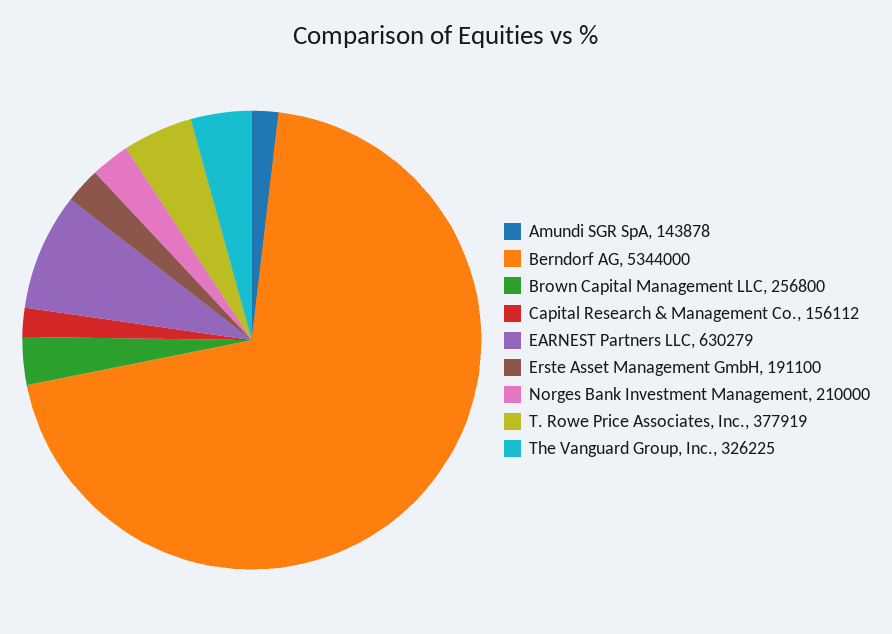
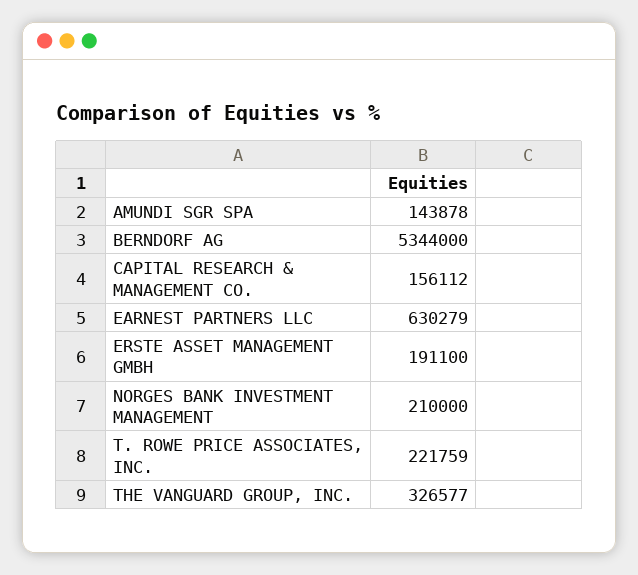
  {
    "Amundi SGR SpA": 143878,
    "Berndorf AG": 5344000,
-   "Brown Capital Management LLC": 256800,
    "Capital Research & Management Co.": 156112,
    "EARNEST Partners LLC": 630279,
    "Erste Asset Management GmbH": 191100,
    "Norges Bank Investment Management": 210000,
-   "T. Rowe Price Associates, Inc.": 377919,
+   "T. Rowe Price Associates, Inc.": 221759,
-   "The Vanguard Group, Inc.": 326225
+   "The Vanguard Group, Inc.": 326577
  }

